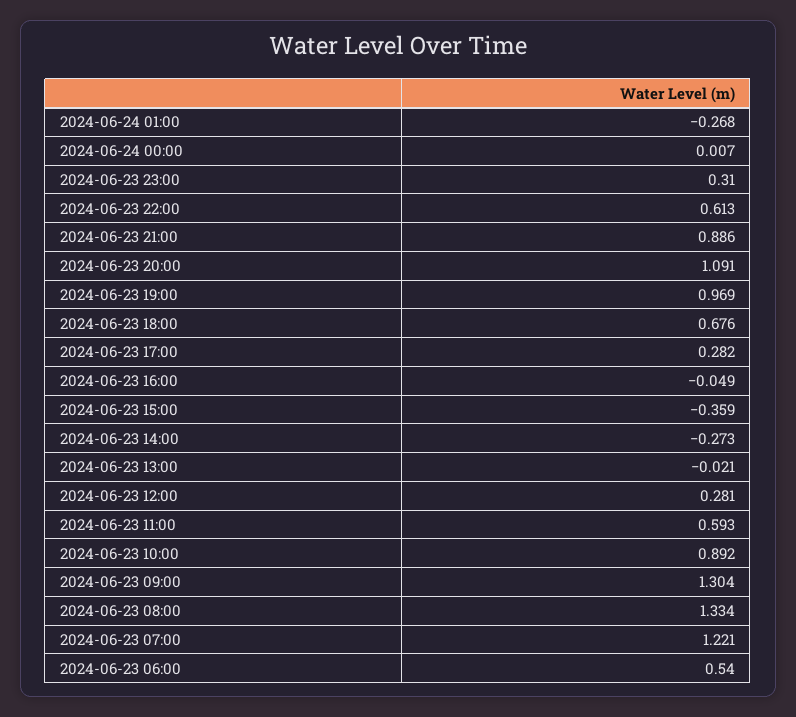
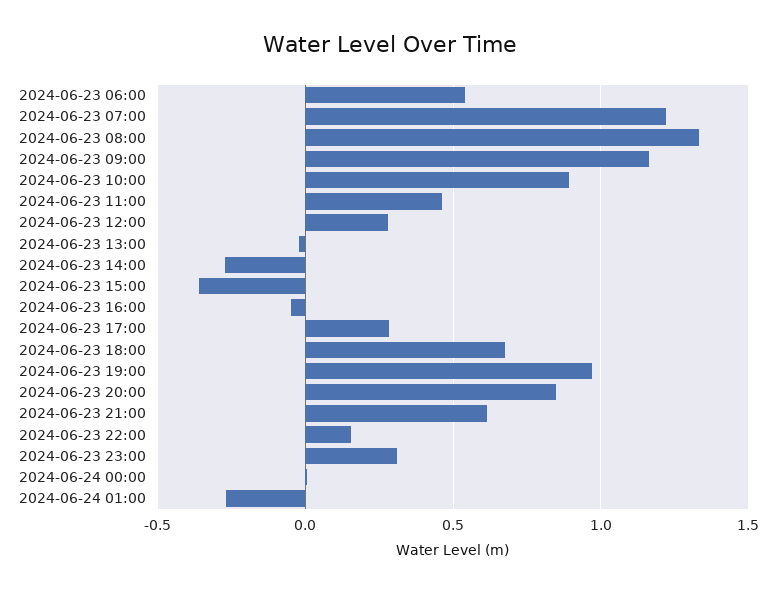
  {
    "2024-06-24 01:00": -0.268,
    "2024-06-24 00:00": 0.007,
    "2024-06-23 23:00": 0.31,
-   "2024-06-23 22:00": 0.613,
+   "2024-06-23 22:00": 0.15,
-   "2024-06-23 21:00": 0.886,
+   "2024-06-23 21:00": 0.6,
-   "2024-06-23 20:00": 1.091,
+   "2024-06-23 20:00": 0.85,
    "2024-06-23 19:00": 0.969,
    "2024-06-23 18:00": 0.676,
    "2024-06-23 17:00": 0.282,
    "2024-06-23 16:00": -0.049,
    "2024-06-23 15:00": -0.359,
    "2024-06-23 14:00": -0.273,
    "2024-06-23 13:00": -0.021,
    "2024-06-23 12:00": 0.281,
-   "2024-06-23 11:00": 0.593,
+   "2024-06-23 11:00": 0.45,
    "2024-06-23 10:00": 0.892,
-   "2024-06-23 09:00": 1.304,
+   "2024-06-23 09:00": 1.15,
    "2024-06-23 08:00": 1.334,
    "2024-06-23 07:00": 1.221,
    "2024-06-23 06:00": 0.54
  }

